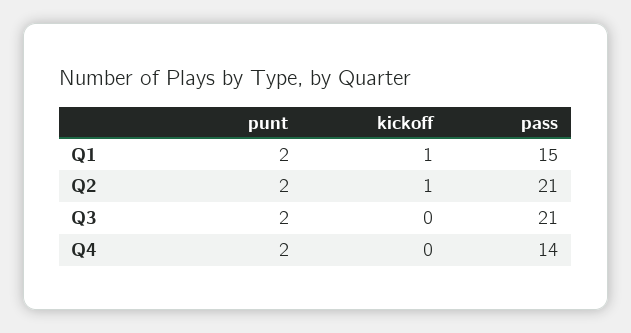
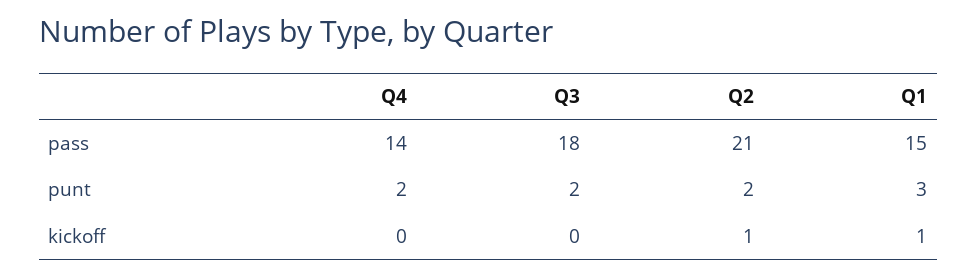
  {
    "punt": {
-     "Q1": 2,
+     "Q1": 3,
      "Q2": 2,
      "Q3": 2,
      "Q4": 2
    },
    "kickoff": {
      "Q1": 1,
      "Q2": 1,
      "Q3": 0,
      "Q4": 0
    },
    "pass": {
      "Q1": 15,
      "Q2": 21,
-     "Q3": 21,
+     "Q3": 18,
      "Q4": 14
    }
  }

